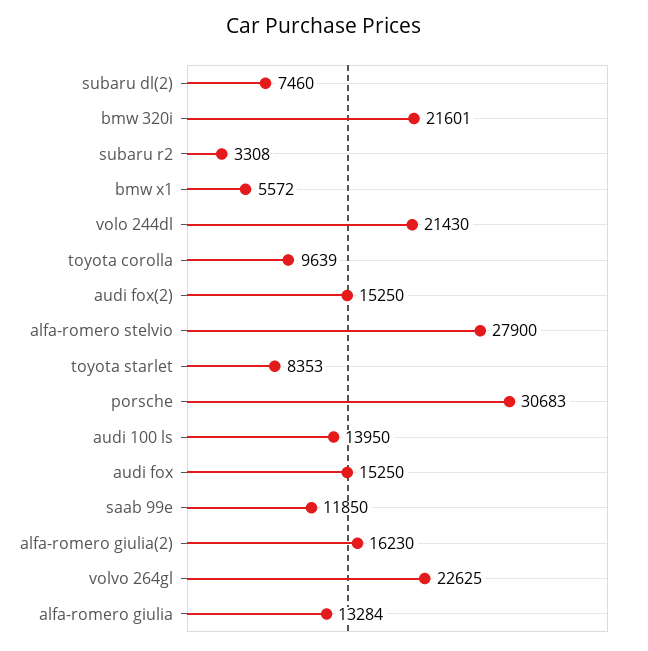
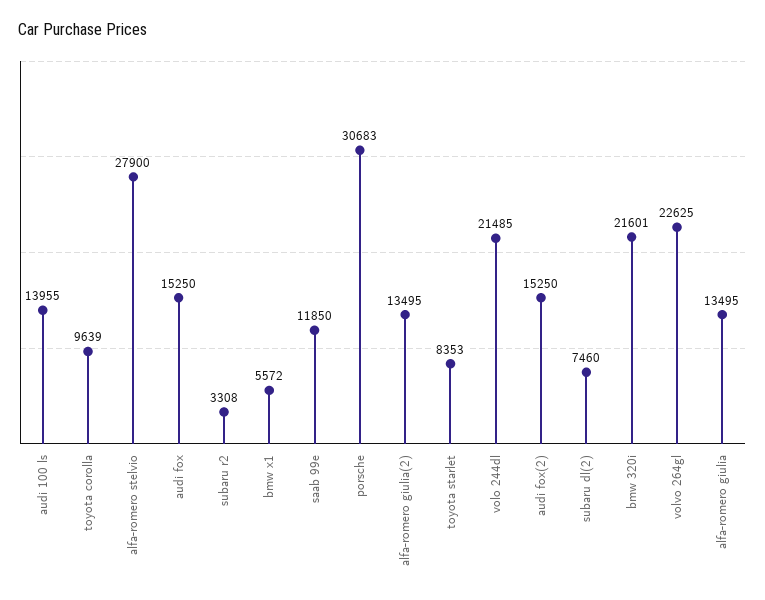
  {
    "subaru dl(2)": 7460,
    "bmw 320i": 21601,
    "subaru r2": 3308,
    "bmw x1": 5572,
-   "volo 244dl": 21430,
+   "volo 244dl": 21485,
    "toyota corolla": 9639,
    "audi fox(2)": 15250,
    "alfa-romero stelvio": 27900,
    "toyota starlet": 8353,
    "porsche": 30683,
-   "audi 100 ls": 13950,
+   "audi 100 ls": 13955,
    "audi fox": 15250,
    "saab 99e": 11850,
-   "alfa-romero giulia(2)": 16230,
+   "alfa-romero giulia(2)": 13495,
    "volvo 264gl": 22625,
-   "alfa-romero giulia": 13284
+   "alfa-romero giulia": 13495
  }

